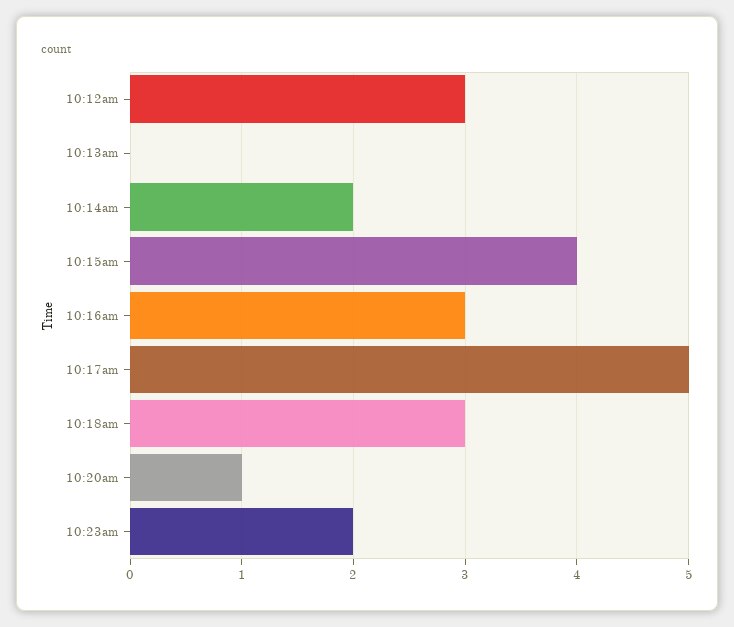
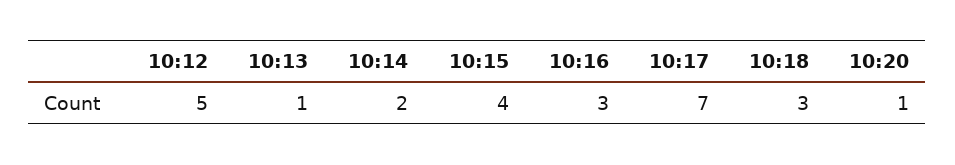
  {
-   "10:12am": 3,
+   "10:12am": 5,
-   "10:13am": 0,
+   "10:13am": 1,
    "10:14am": 2,
    "10:15am": 4,
    "10:16am": 3,
-   "10:17am": 5,
+   "10:17am": 7,
    "10:18am": 3,
-   "10:20am": 1,
+   "10:20am": 1
-   "10:23am": 2
  }

